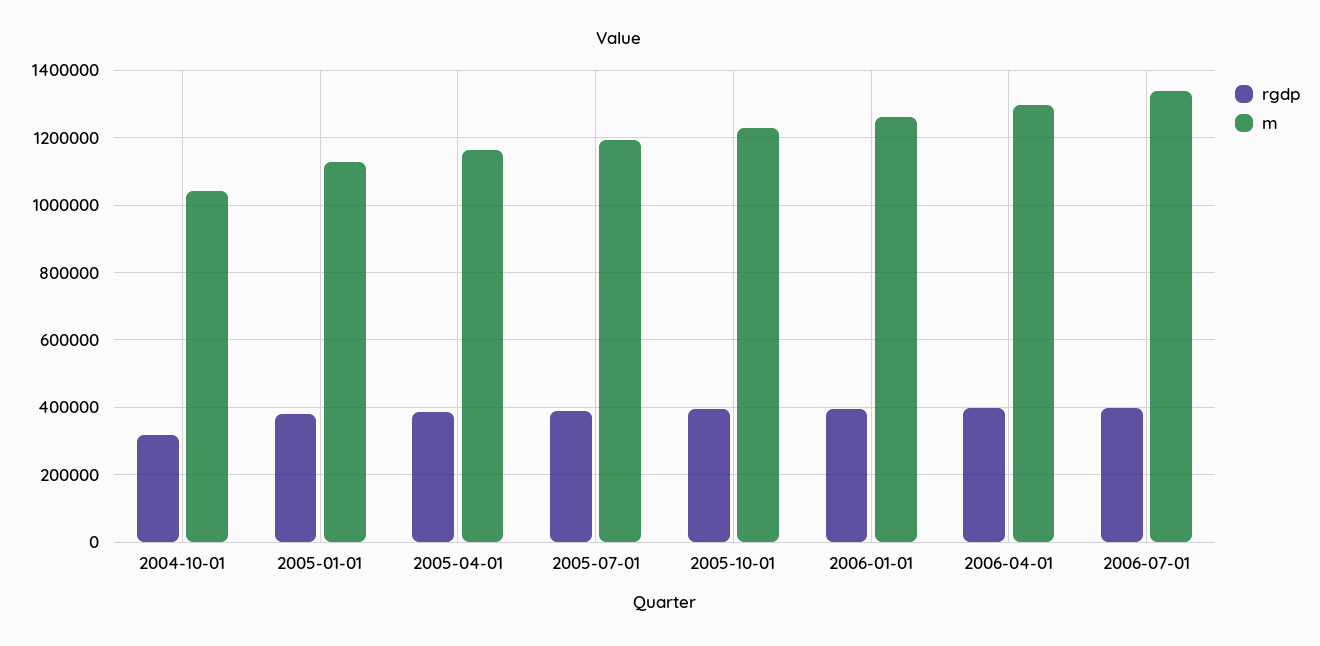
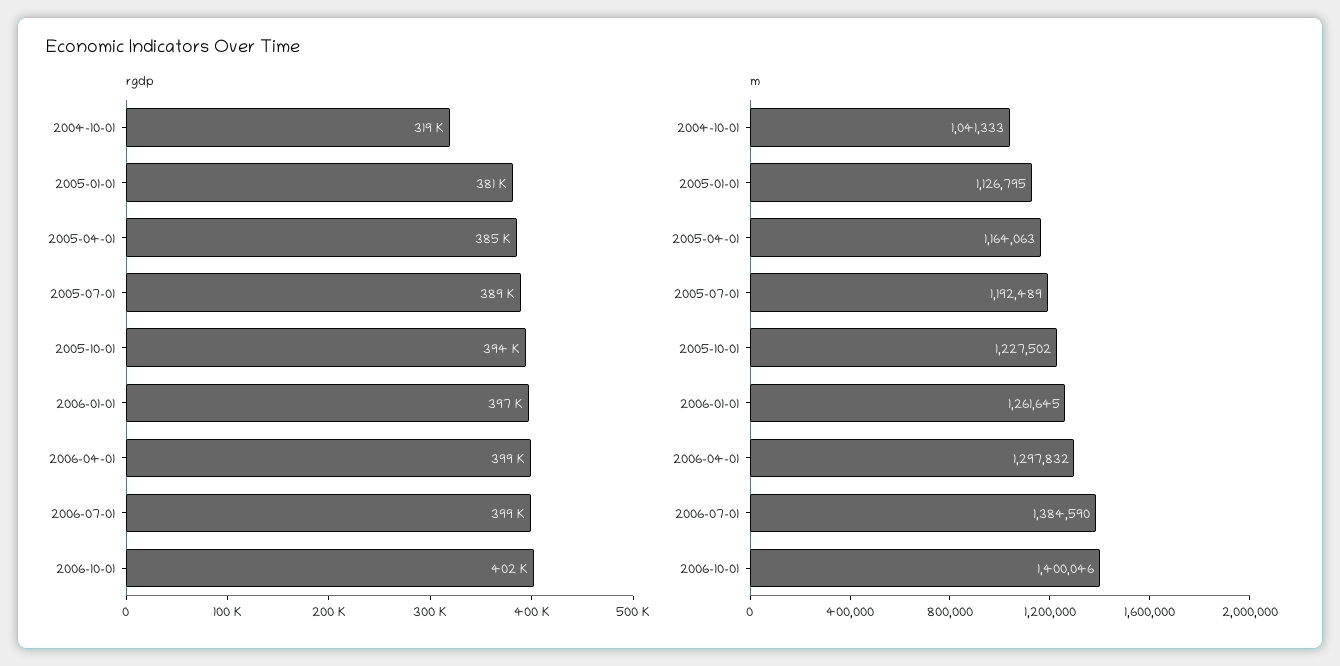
  {
    "rgdp": {
      "2004-10-01": 319000,
      "2005-01-01": 381000,
      "2005-04-01": 385000,
      "2005-07-01": 389000,
      "2005-10-01": 394000,
      "2006-01-01": 397000,
      "2006-04-01": 399000,
-     "2006-07-01": 399000
+     "2006-07-01": 399000,
+     "2006-10-01": 402000
    },
    "m": {
      "2004-10-01": 1041333,
      "2005-01-01": 1126795,
      "2005-04-01": 1164063,
      "2005-07-01": 1192489,
      "2005-10-01": 1227502,
      "2006-01-01": 1261645,
      "2006-04-01": 1297832,
-     "2006-07-01": 1340000
+     "2006-07-01": 1384590,
+     "2006-10-01": 1400046
    }
  }

